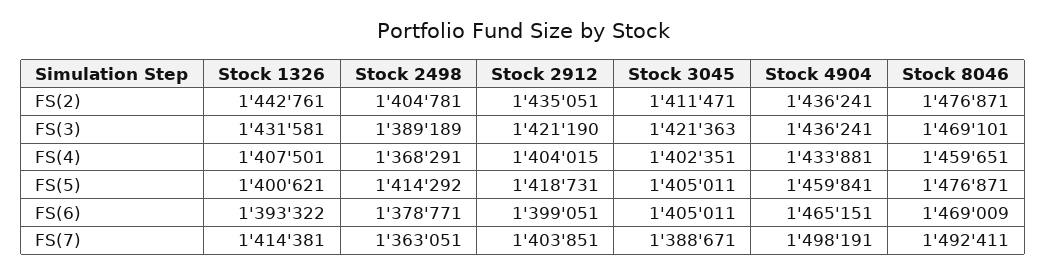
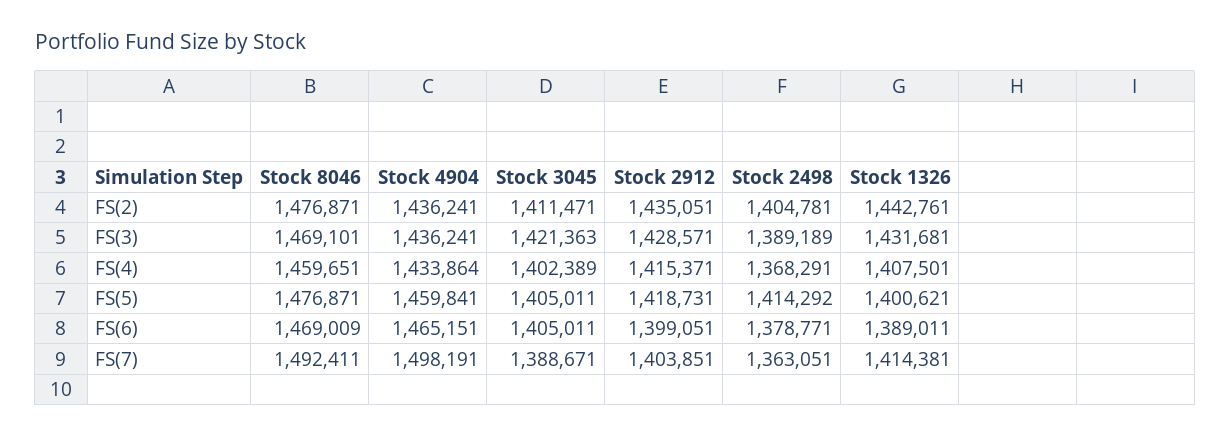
  {
    "Stock 1326": {
      "FS(2)": 1442761,
-     "FS(3)": 1431581,
+     "FS(3)": 1431681,
      "FS(4)": 1407501,
      "FS(5)": 1400621,
-     "FS(6)": 1393322,
+     "FS(6)": 1389011,
      "FS(7)": 1414381
    },
    "Stock 2498": {
      "FS(2)": 1404781,
      "FS(3)": 1389189,
      "FS(4)": 1368291,
      "FS(5)": 1414292,
      "FS(6)": 1378771,
      "FS(7)": 1363051
    },
    "Stock 2912": {
      "FS(2)": 1435051,
-     "FS(3)": 1421190,
+     "FS(3)": 1428571,
-     "FS(4)": 1404015,
+     "FS(4)": 1415371,
      "FS(5)": 1418731,
      "FS(6)": 1399051,
      "FS(7)": 1403851
    },
    "Stock 3045": {
      "FS(2)": 1411471,
      "FS(3)": 1421363,
-     "FS(4)": 1402351,
+     "FS(4)": 1402389,
      "FS(5)": 1405011,
      "FS(6)": 1405011,
      "FS(7)": 1388671
    },
    "Stock 4904": {
      "FS(2)": 1436241,
      "FS(3)": 1436241,
-     "FS(4)": 1433881,
+     "FS(4)": 1433864,
      "FS(5)": 1459841,
      "FS(6)": 1465151,
      "FS(7)": 1498191
    },
    "Stock 8046": {
      "FS(2)": 1476871,
      "FS(3)": 1469101,
      "FS(4)": 1459651,
      "FS(5)": 1476871,
      "FS(6)": 1469009,
      "FS(7)": 1492411
    }
  }

